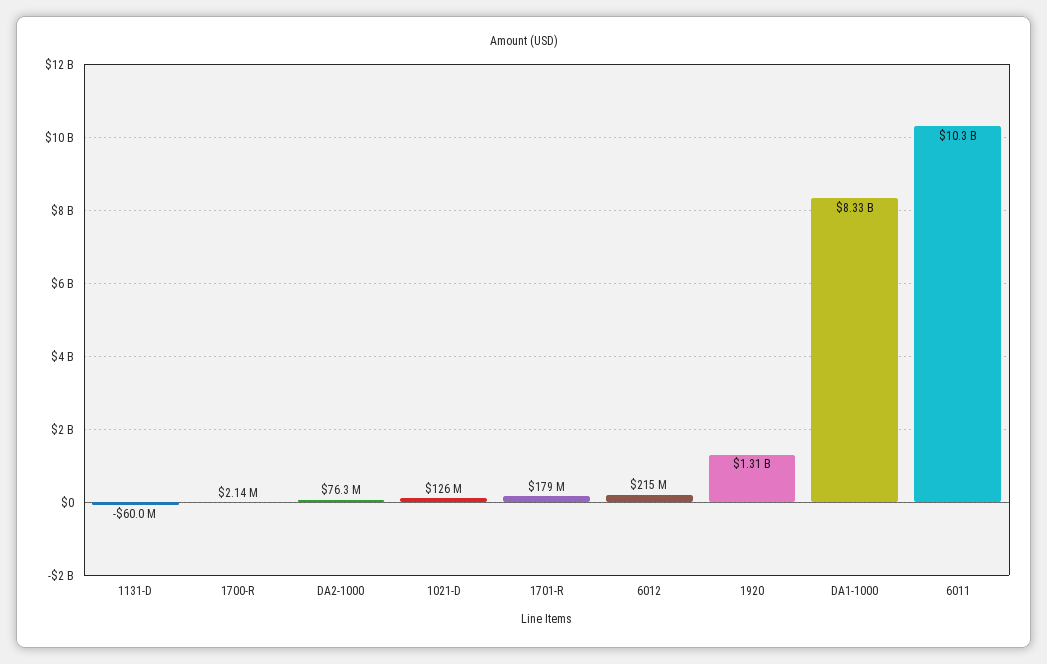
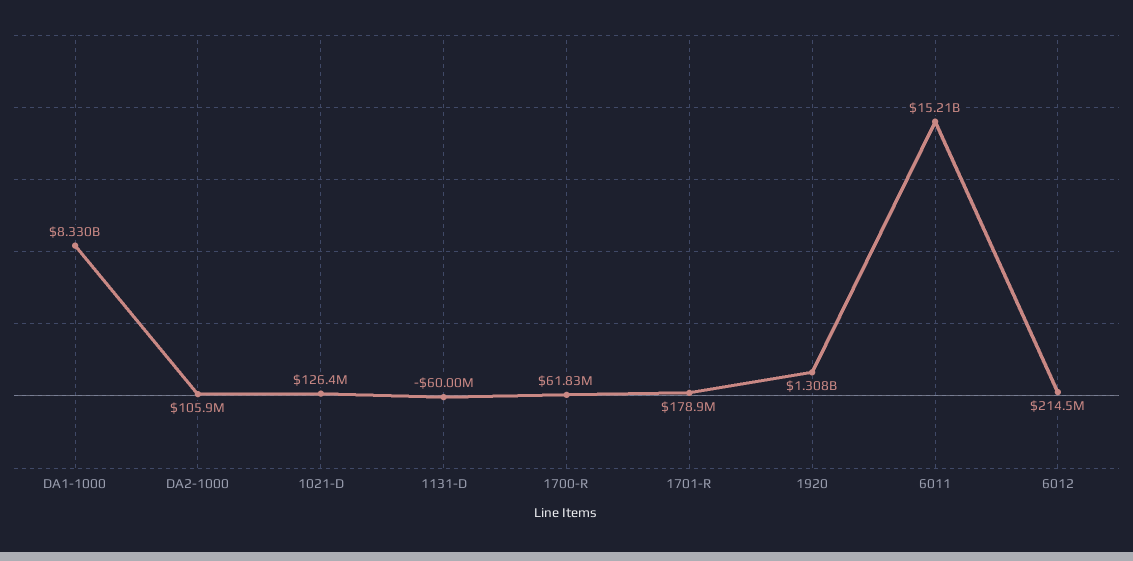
  {
    "1131-D": -60000000,
-   "1700-R": 2140000,
+   "1700-R": 61830000,
-   "DA2-1000": 76300000,
+   "DA2-1000": 105900000,
    "1021-D": 126400000,
    "1701-R": 178900000,
    "6012": 214500000,
    "1920": 1308000000,
    "DA1-1000": 8330000000,
-   "6011": 10300000000
+   "6011": 15210000000
  }

